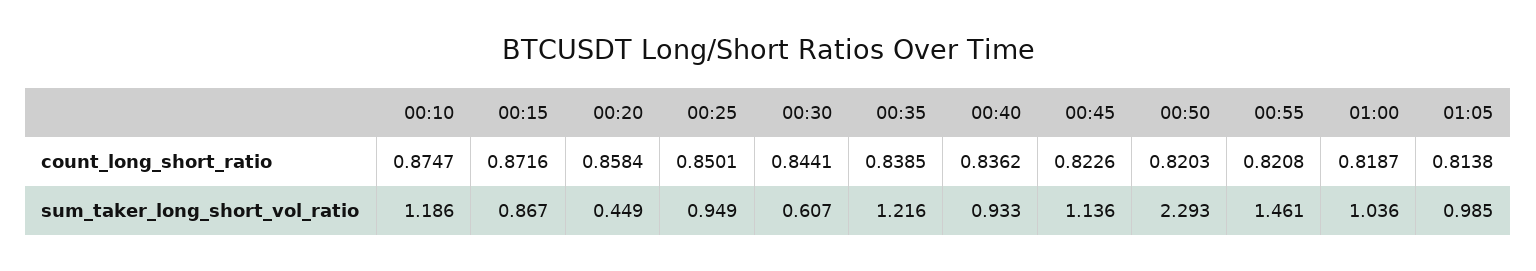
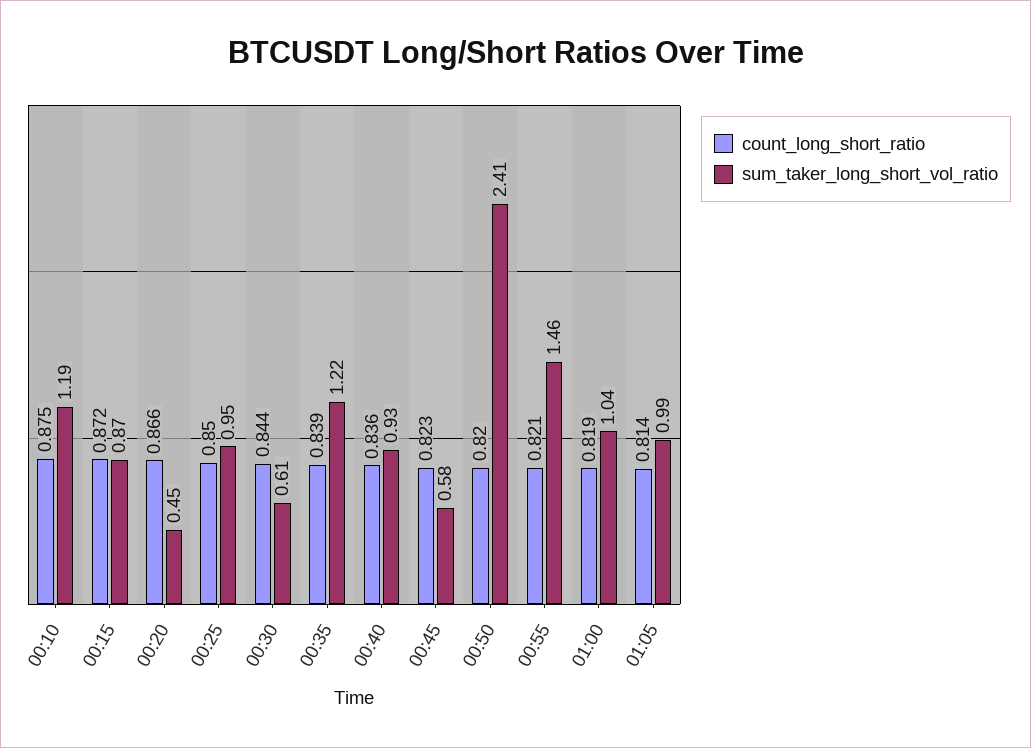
  {
    "count_long_short_ratio": {
      "00:10": 0.8747,
      "00:15": 0.8716,
-     "00:20": 0.8584,
+     "00:20": 0.866,
      "00:25": 0.8501,
      "00:30": 0.8441,
      "00:35": 0.8385,
      "00:40": 0.8362,
      "00:45": 0.8226,
      "00:50": 0.8203,
      "00:55": 0.8208,
      "01:00": 0.8187,
      "01:05": 0.8138
    },
    "sum_taker_long_short_vol_ratio": {
      "00:10": 1.186,
      "00:15": 0.867,
      "00:20": 0.449,
      "00:25": 0.949,
      "00:30": 0.607,
      "00:35": 1.216,
      "00:40": 0.933,
-     "00:45": 1.136,
+     "00:45": 0.58,
-     "00:50": 2.293,
+     "00:50": 2.41,
      "00:55": 1.461,
      "01:00": 1.036,
      "01:05": 0.985
    }
  }

